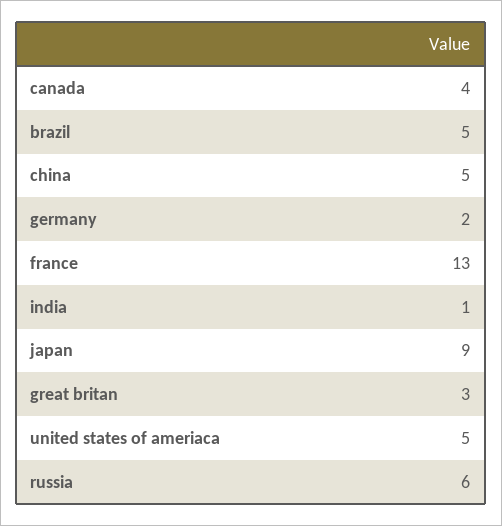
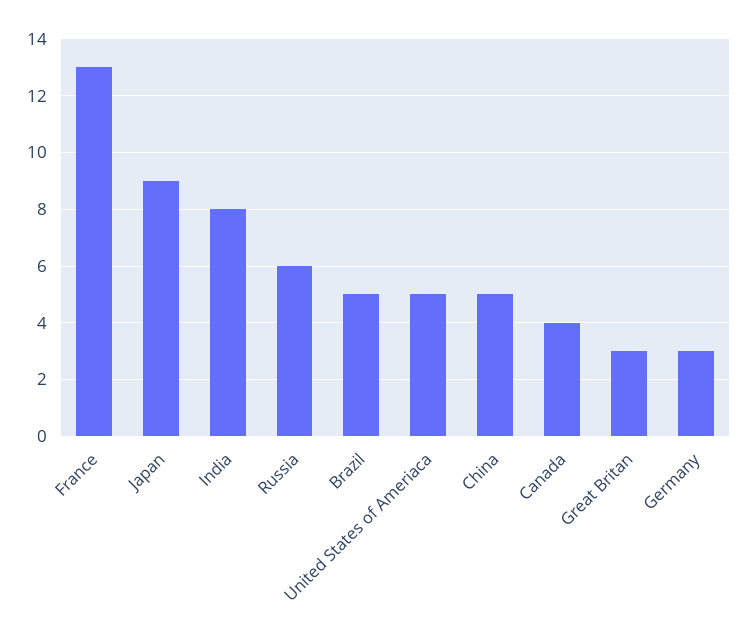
  {
    "canada": 4,
    "brazil": 5,
    "china": 5,
-   "germany": 2,
+   "germany": 3,
    "france": 13,
-   "india": 1,
+   "india": 8,
    "japan": 9,
    "great britan": 3,
    "united states of ameriaca": 5,
    "russia": 6
  }

